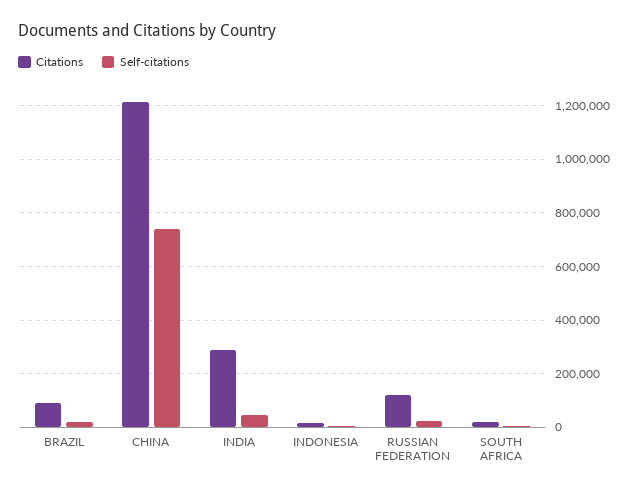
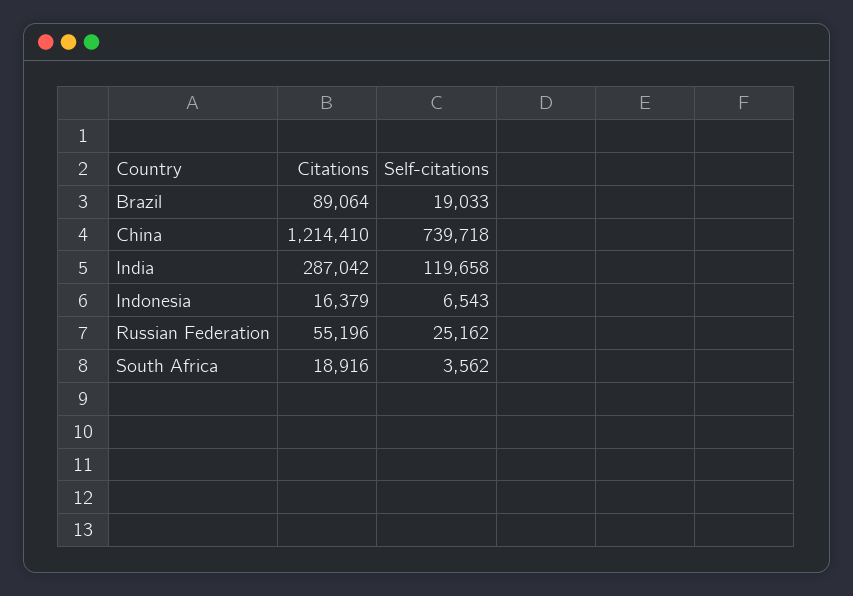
  {
    "Citations": {
      "BRAZIL": 89064,
      "CHINA": 1214410,
      "INDIA": 287042,
      "INDONESIA": 16379,
-     "RUSSIAN FEDERATION": 125000,
+     "RUSSIAN FEDERATION": 55196,
      "SOUTH AFRICA": 18916
    },
    "Self-citations": {
      "BRAZIL": 19033,
      "CHINA": 739718,
-     "INDIA": 50000,
+     "INDIA": 119658,
      "INDONESIA": 6543,
      "RUSSIAN FEDERATION": 25162,
      "SOUTH AFRICA": 3562
    }
  }

